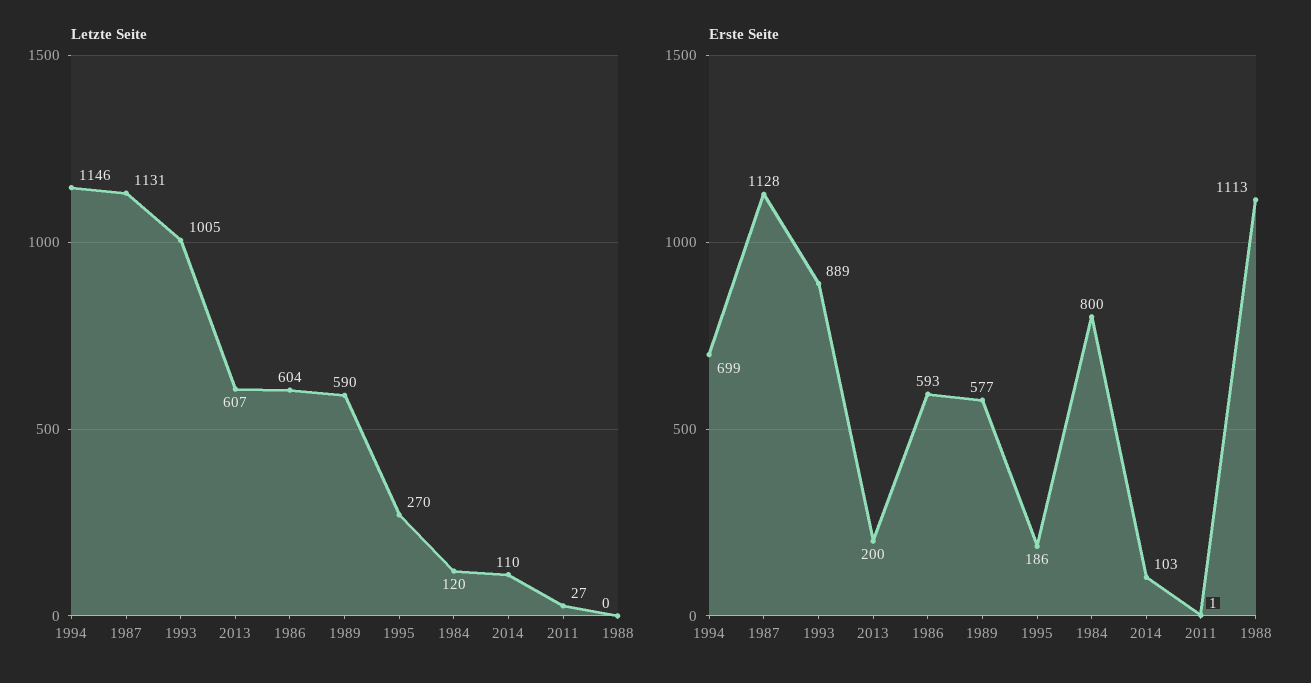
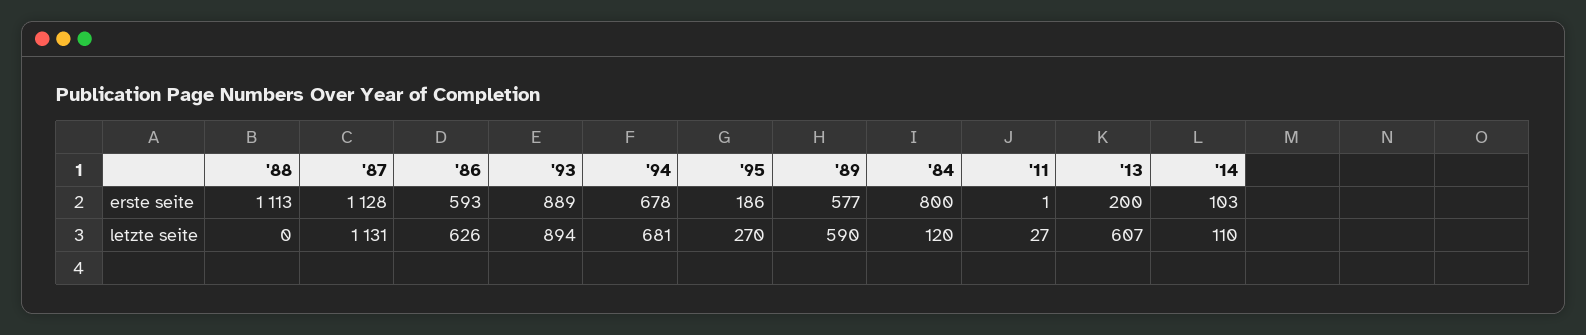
  {
    "Letzte Seite": {
-     "1994": 1146,
+     "1994": 681,
      "1987": 1131,
-     "1993": 1005,
+     "1993": 894,
      "2013": 607,
-     "1986": 604,
+     "1986": 626,
      "1989": 590,
      "1995": 270,
      "1984": 120,
      "2014": 110,
      "2011": 27,
      "1988": 0
    },
    "Erste Seite": {
-     "1994": 699,
+     "1994": 678,
      "1987": 1128,
      "1993": 889,
      "2013": 200,
      "1986": 593,
      "1989": 577,
      "1995": 186,
      "1984": 800,
      "2014": 103,
      "2011": 1,
      "1988": 1113
    }
  }

